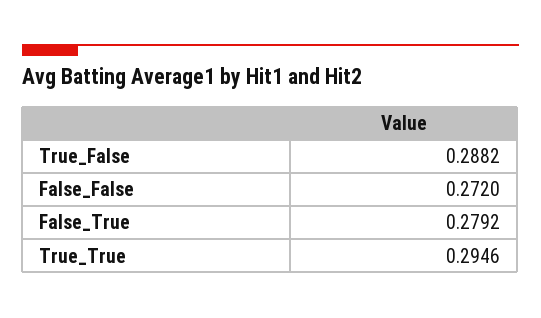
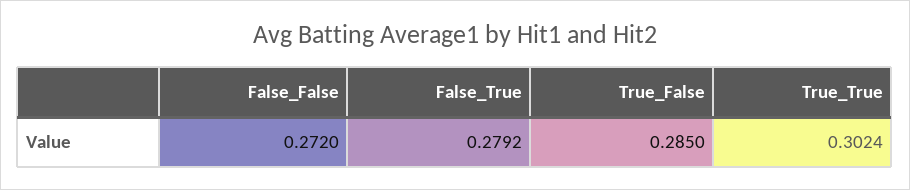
  {
-   "True_False": 0.2882,
+   "True_False": 0.285,
    "False_False": 0.272,
    "False_True": 0.2792,
-   "True_True": 0.2946
+   "True_True": 0.3024
  }

